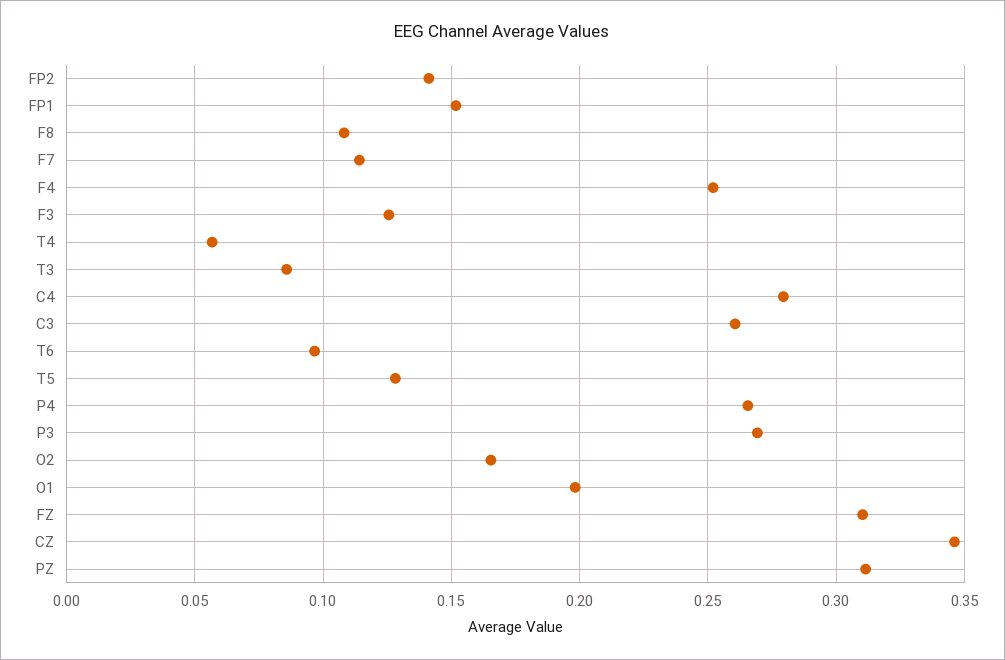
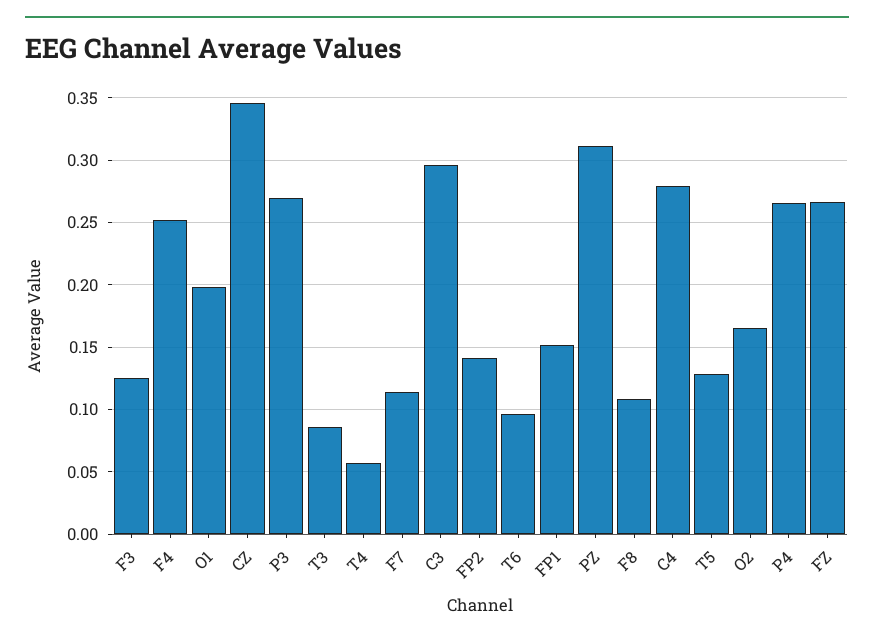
  {
    "FP2": 0.14,
    "FP1": 0.15,
    "F8": 0.11,
    "F7": 0.115,
    "F4": 0.25,
    "F3": 0.125,
    "T4": 0.055,
    "T3": 0.085,
    "C4": 0.28,
-   "C3": 0.26,
+   "C3": 0.295,
    "T6": 0.095,
    "T5": 0.13,
    "P4": 0.265,
    "P3": 0.27,
    "O2": 0.165,
    "O1": 0.2,
-   "FZ": 0.31,
+   "FZ": 0.265,
    "CZ": 0.345,
    "PZ": 0.31
  }

